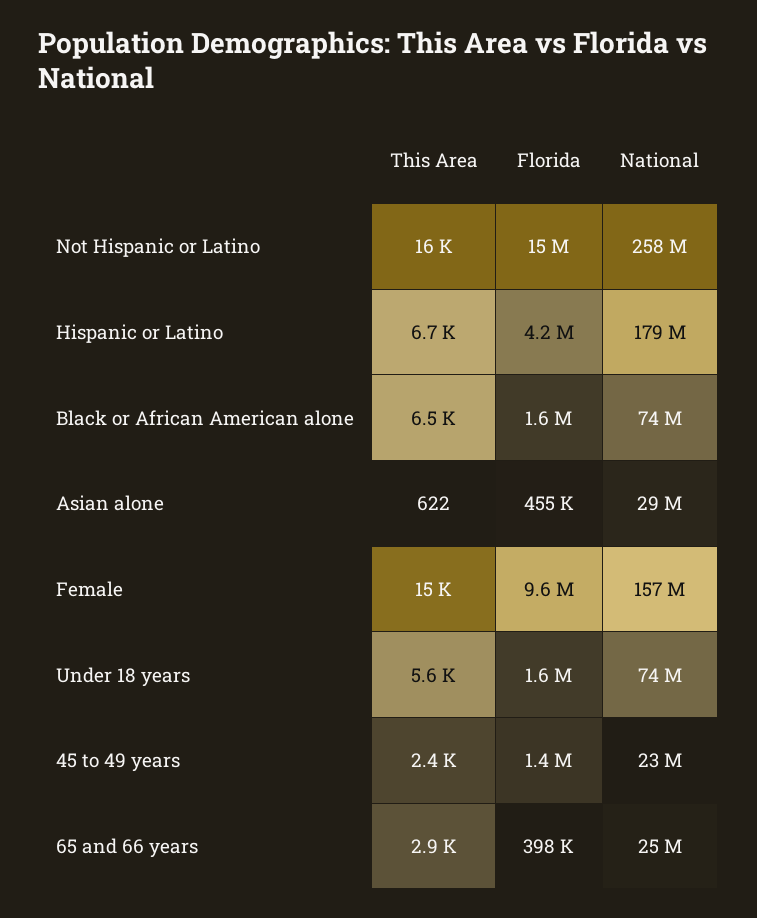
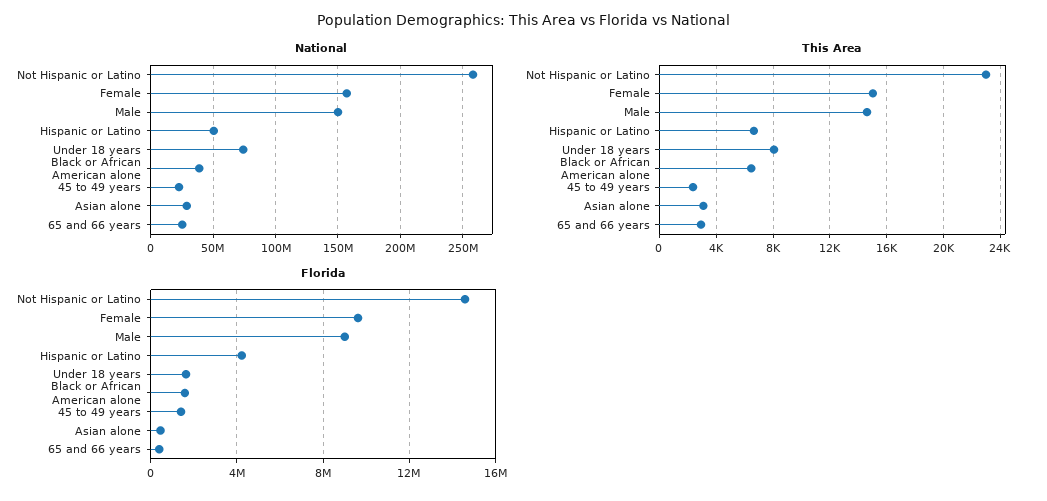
  {
    "This Area": {
-     "Not Hispanic or Latino": 16000,
+     "Not Hispanic or Latino": 23000,
      "Hispanic or Latino": 6700,
      "Black or African American alone": 6500,
-     "Asian alone": 622,
+     "Asian alone": 3000,
      "Female": 15000,
-     "Under 18 years": 5600,
+     "Under 18 years": 8000,
      "45 to 49 years": 2400,
-     "65 and 66 years": 2900
+     "65 and 66 years": 2900,
+     "Male": 14500
    },
    "Florida": {
      "Not Hispanic or Latino": 15000000,
      "Hispanic or Latino": 4200000,
      "Black or African American alone": 1600000,
      "Asian alone": 455000,
      "Female": 9600000,
      "Under 18 years": 1600000,
      "45 to 49 years": 1400000,
-     "65 and 66 years": 398000
+     "65 and 66 years": 398000,
+     "Male": 9000000
    },
    "National": {
      "Not Hispanic or Latino": 258000000,
-     "Hispanic or Latino": 179000000,
+     "Hispanic or Latino": 50000000,
-     "Black or African American alone": 74000000,
+     "Black or African American alone": 40000000,
      "Asian alone": 29000000,
      "Female": 157000000,
      "Under 18 years": 74000000,
      "45 to 49 years": 23000000,
-     "65 and 66 years": 25000000
+     "65 and 66 years": 25000000,
+     "Male": 150000000
    }
  }

